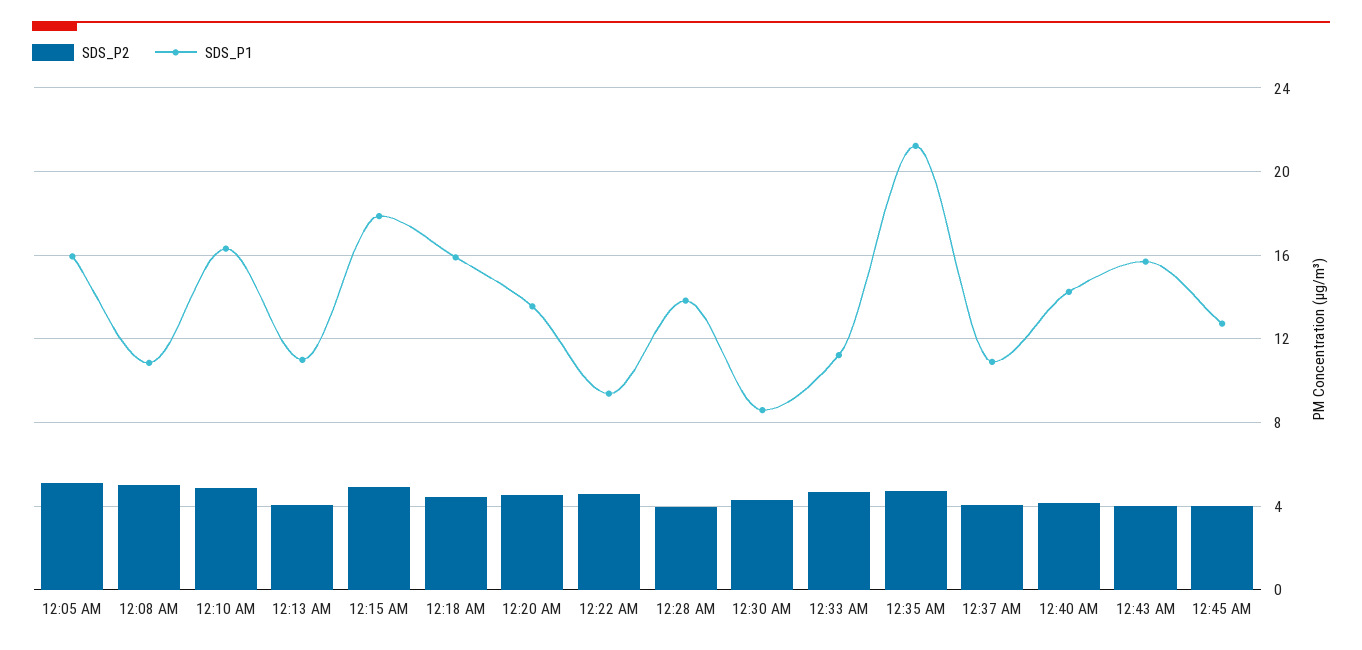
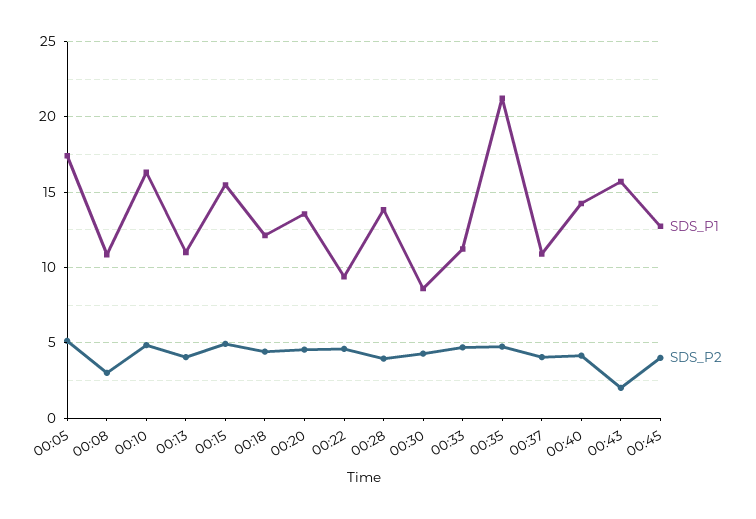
  {
    "SDS_P2": {
      "12:05 AM": 5,
-     "12:08 AM": 5,
+     "12:08 AM": 3,
      "12:10 AM": 5,
      "12:13 AM": 4,
      "12:15 AM": 5,
      "12:18 AM": 4.5,
      "12:20 AM": 4.5,
      "12:22 AM": 4.5,
      "12:28 AM": 4,
      "12:30 AM": 4.5,
      "12:33 AM": 4.5,
      "12:35 AM": 5,
      "12:37 AM": 4,
      "12:40 AM": 4,
-     "12:43 AM": 4,
+     "12:43 AM": 2,
      "12:45 AM": 4
    },
    "SDS_P1": {
-     "12:05 AM": 16,
+     "12:05 AM": 17.5,
      "12:08 AM": 11,
      "12:10 AM": 16.5,
      "12:13 AM": 11,
-     "12:15 AM": 18,
+     "12:15 AM": 15.5,
-     "12:18 AM": 16,
+     "12:18 AM": 12,
      "12:20 AM": 13.5,
      "12:22 AM": 9.5,
      "12:28 AM": 14,
      "12:30 AM": 8.5,
      "12:33 AM": 11,
      "12:35 AM": 21,
      "12:37 AM": 11,
      "12:40 AM": 14.5,
      "12:43 AM": 15.5,
      "12:45 AM": 12.5
    }
  }

